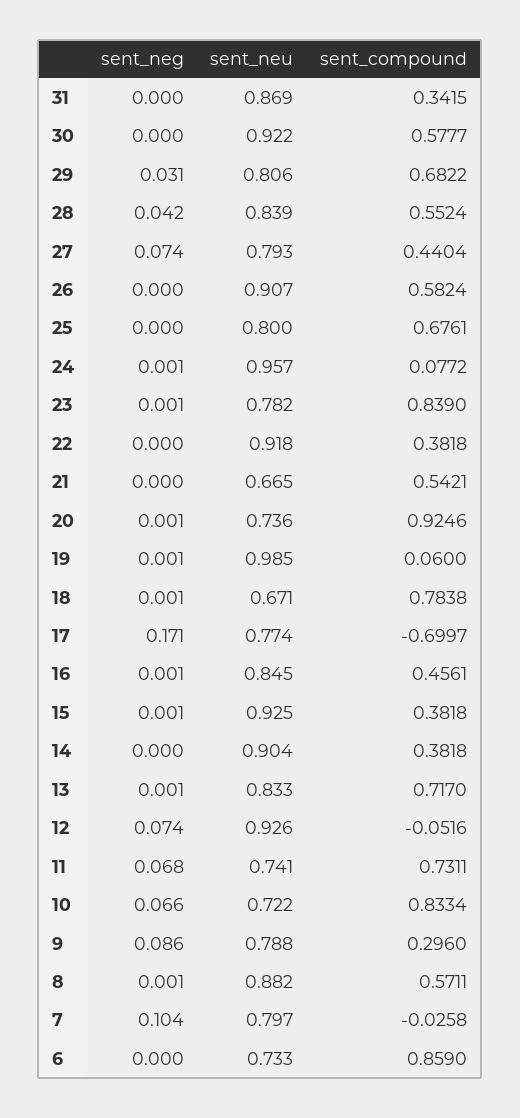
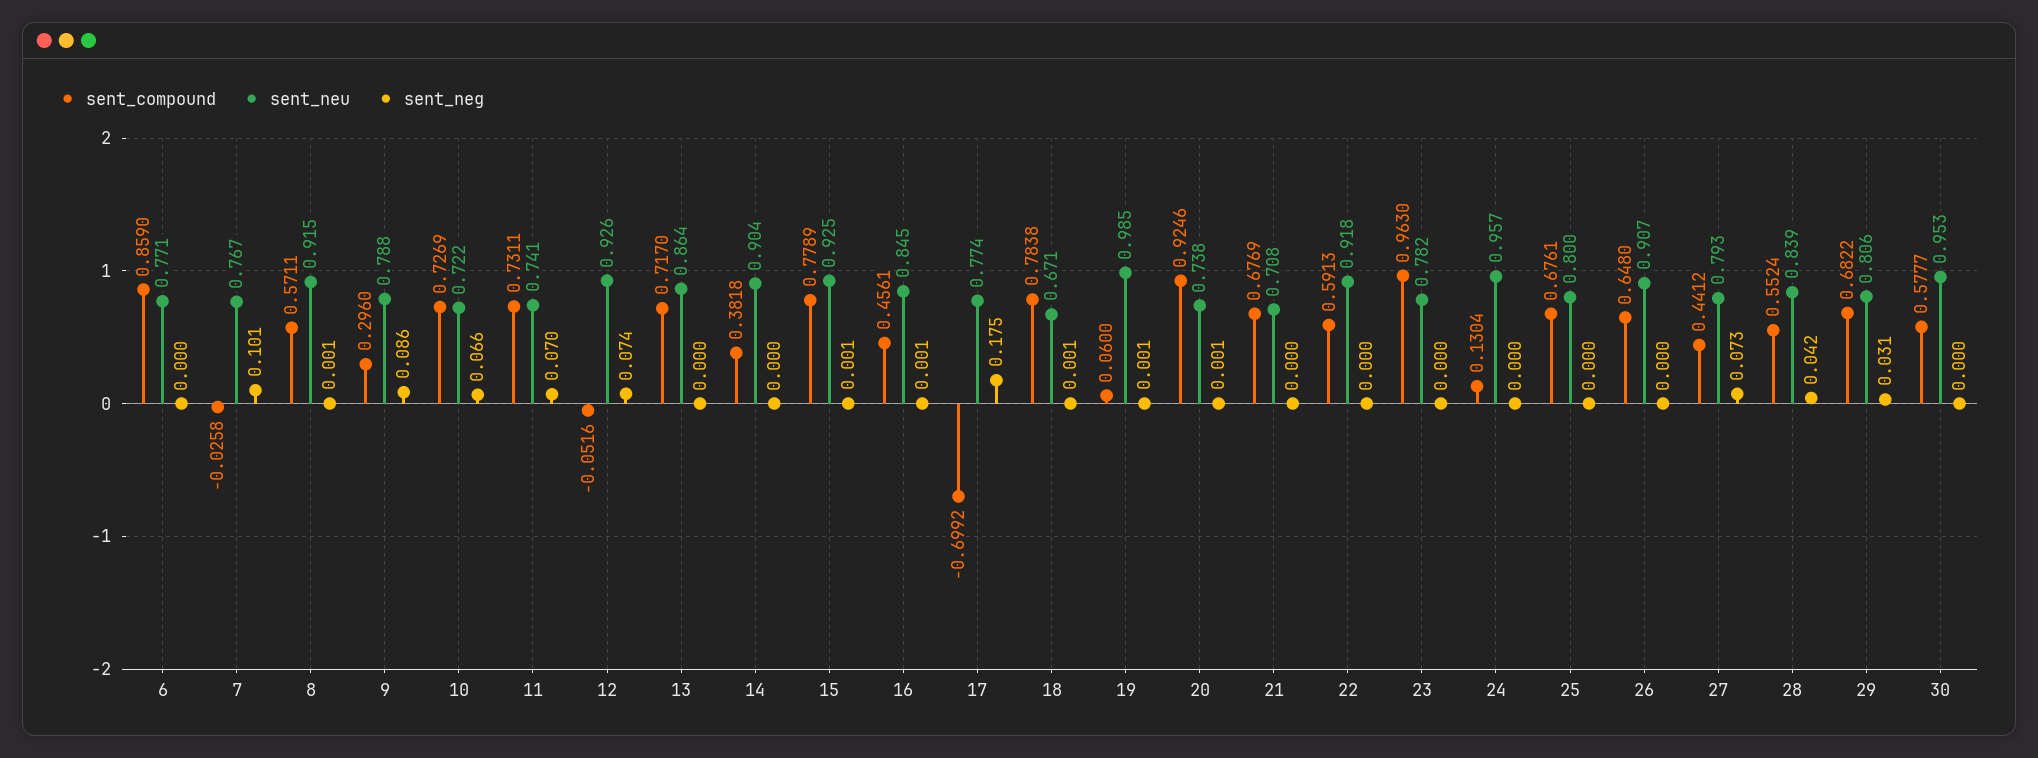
  {
    "sent_neg": {
-     "31": 0,
      "30": 0,
      "29": 0.031,
      "28": 0.042,
-     "27": 0.074,
+     "27": 0.073,
      "26": 0,
      "25": 0,
-     "24": 0.001,
+     "24": 0,
-     "23": 0.001,
+     "23": 0,
      "22": 0,
      "21": 0,
      "20": 0.001,
      "19": 0.001,
      "18": 0.001,
-     "17": 0.171,
+     "17": 0.175,
      "16": 0.001,
      "15": 0.001,
      "14": 0,
-     "13": 0.001,
+     "13": 0,
      "12": 0.074,
-     "11": 0.068,
+     "11": 0.07,
      "10": 0.066,
      "9": 0.086,
      "8": 0.001,
-     "7": 0.104,
+     "7": 0.101,
      "6": 0
    },
    "sent_neu": {
-     "31": 0.869,
-     "30": 0.922,
+     "30": 0.953,
      "29": 0.806,
      "28": 0.839,
      "27": 0.793,
      "26": 0.907,
      "25": 0.8,
      "24": 0.957,
      "23": 0.782,
      "22": 0.918,
-     "21": 0.665,
+     "21": 0.708,
-     "20": 0.736,
+     "20": 0.738,
      "19": 0.985,
      "18": 0.671,
      "17": 0.774,
      "16": 0.845,
      "15": 0.925,
      "14": 0.904,
-     "13": 0.833,
+     "13": 0.864,
      "12": 0.926,
      "11": 0.741,
      "10": 0.722,
      "9": 0.788,
-     "8": 0.882,
+     "8": 0.915,
-     "7": 0.797,
+     "7": 0.767,
-     "6": 0.733
+     "6": 0.771
    },
    "sent_compound": {
-     "31": 0.3415,
      "30": 0.5777,
      "29": 0.6822,
      "28": 0.5524,
-     "27": 0.4404,
+     "27": 0.4412,
-     "26": 0.5824,
+     "26": 0.648,
      "25": 0.6761,
-     "24": 0.0772,
+     "24": 0.1304,
-     "23": 0.839,
+     "23": 0.963,
-     "22": 0.3818,
+     "22": 0.5913,
-     "21": 0.5421,
+     "21": 0.6769,
      "20": 0.9246,
      "19": 0.06,
      "18": 0.7838,
-     "17": -0.6997,
+     "17": -0.6992,
      "16": 0.4561,
-     "15": 0.3818,
+     "15": 0.7789,
      "14": 0.3818,
      "13": 0.717,
      "12": -0.0516,
      "11": 0.7311,
-     "10": 0.8334,
+     "10": 0.7269,
      "9": 0.296,
      "8": 0.5711,
      "7": -0.0258,
      "6": 0.859
    }
  }

